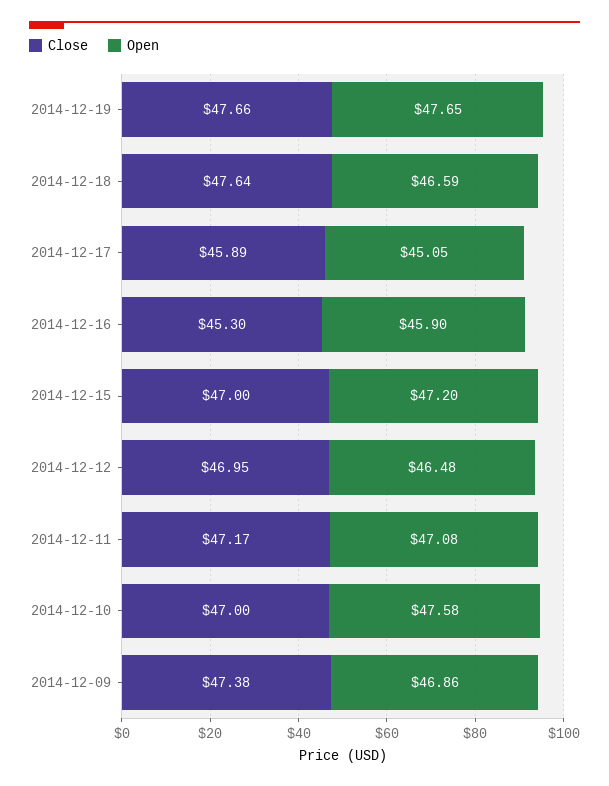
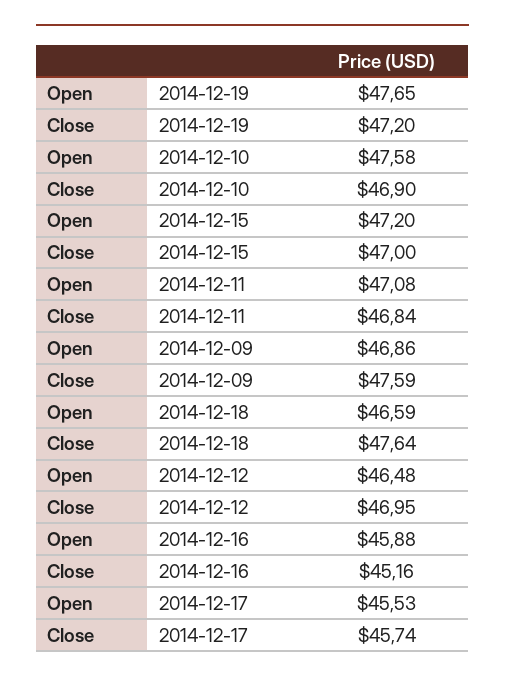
  {
    "Close": {
-     "2014-12-19": 47.66,
+     "2014-12-19": 47.2,
      "2014-12-18": 47.64,
-     "2014-12-17": 45.89,
+     "2014-12-17": 45.74,
-     "2014-12-16": 45.3,
+     "2014-12-16": 45.16,
      "2014-12-15": 47,
      "2014-12-12": 46.95,
-     "2014-12-11": 47.17,
+     "2014-12-11": 46.84,
-     "2014-12-10": 47,
+     "2014-12-10": 46.9,
-     "2014-12-09": 47.38
+     "2014-12-09": 47.59
    },
    "Open": {
      "2014-12-19": 47.65,
      "2014-12-18": 46.59,
-     "2014-12-17": 45.05,
+     "2014-12-17": 45.53,
-     "2014-12-16": 45.9,
+     "2014-12-16": 45.88,
      "2014-12-15": 47.2,
      "2014-12-12": 46.48,
      "2014-12-11": 47.08,
      "2014-12-10": 47.58,
      "2014-12-09": 46.86
    }
  }

